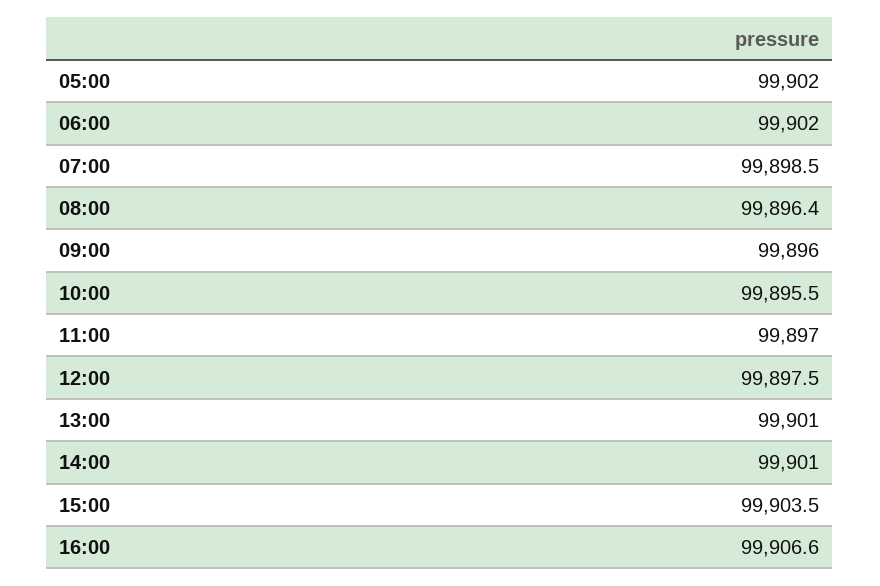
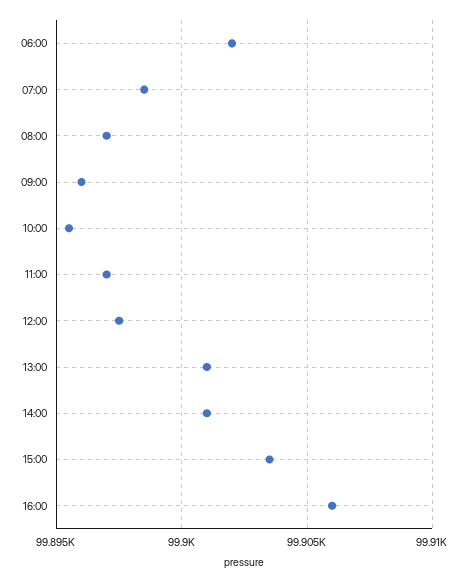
  {
-   "05:00": 99902,
    "06:00": 99902,
    "07:00": 99898.5,
-   "08:00": 99896.4,
+   "08:00": 99897,
    "09:00": 99896,
    "10:00": 99895.5,
    "11:00": 99897,
    "12:00": 99897.5,
    "13:00": 99901,
    "14:00": 99901,
    "15:00": 99903.5,
-   "16:00": 99906.6
+   "16:00": 99906
  }

